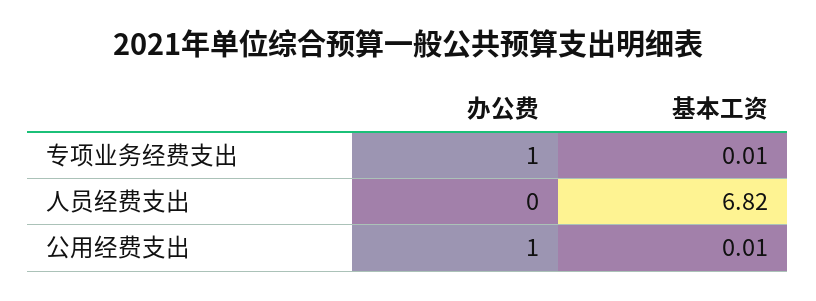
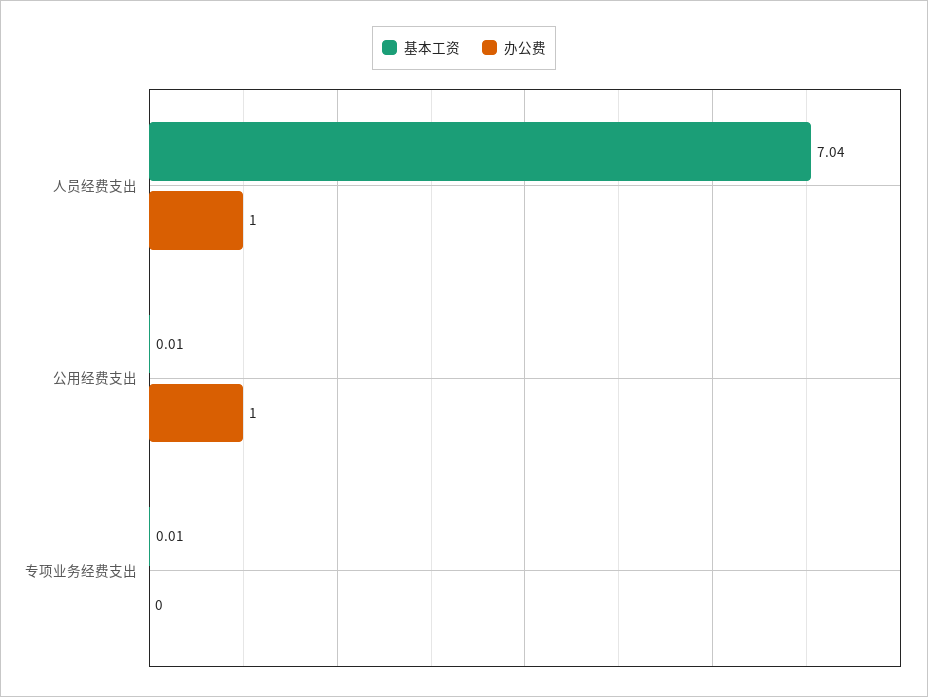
  {
    "办公费": {
-     "专项业务经费支出": 1,
+     "专项业务经费支出": 0,
-     "人员经费支出": 0,
+     "人员经费支出": 1,
      "公用经费支出": 1
    },
    "基本工资": {
      "专项业务经费支出": 0.01,
-     "人员经费支出": 6.82,
+     "人员经费支出": 7.04,
      "公用经费支出": 0.01
    }
  }

